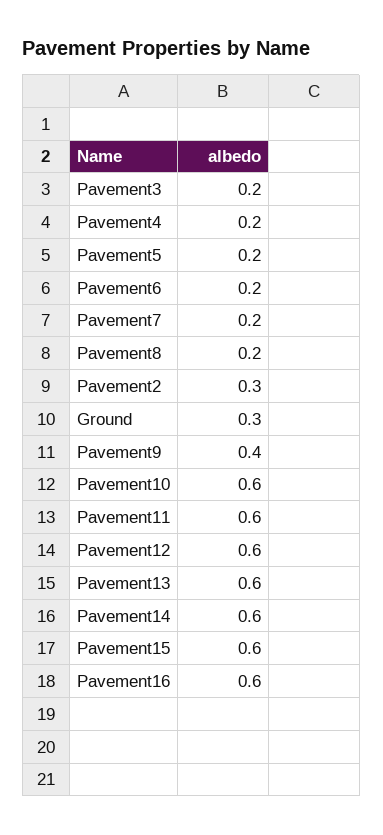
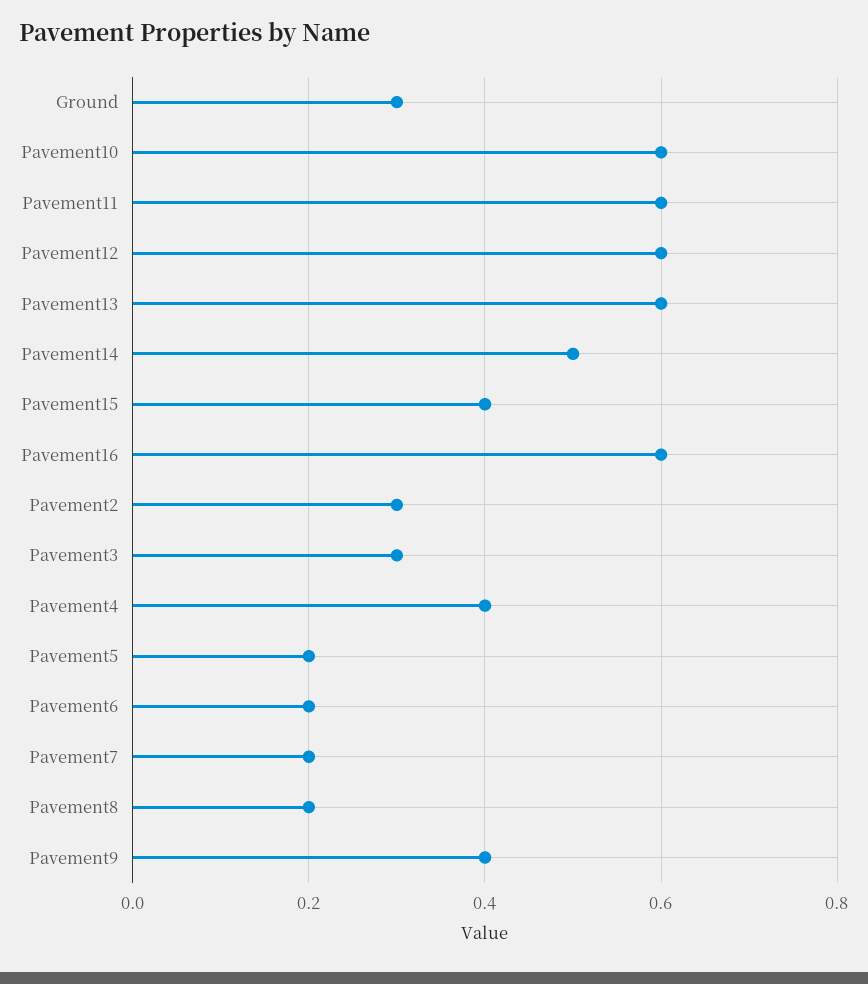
  {
-   "Pavement3": 0.2,
+   "Pavement3": 0.3,
-   "Pavement4": 0.2,
+   "Pavement4": 0.4,
    "Pavement5": 0.2,
    "Pavement6": 0.2,
    "Pavement7": 0.2,
    "Pavement8": 0.2,
    "Pavement2": 0.3,
    "Ground": 0.3,
    "Pavement9": 0.4,
    "Pavement10": 0.6,
    "Pavement11": 0.6,
    "Pavement12": 0.6,
    "Pavement13": 0.6,
-   "Pavement14": 0.6,
+   "Pavement14": 0.5,
-   "Pavement15": 0.6,
+   "Pavement15": 0.4,
    "Pavement16": 0.6
  }

